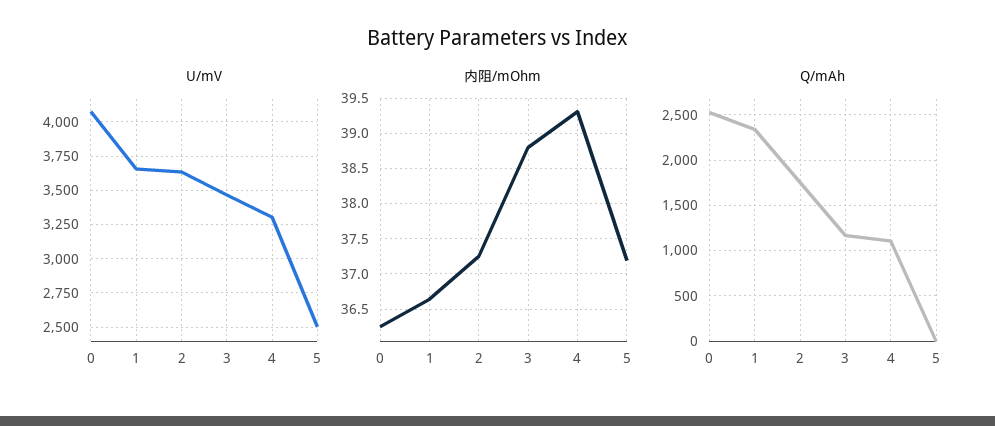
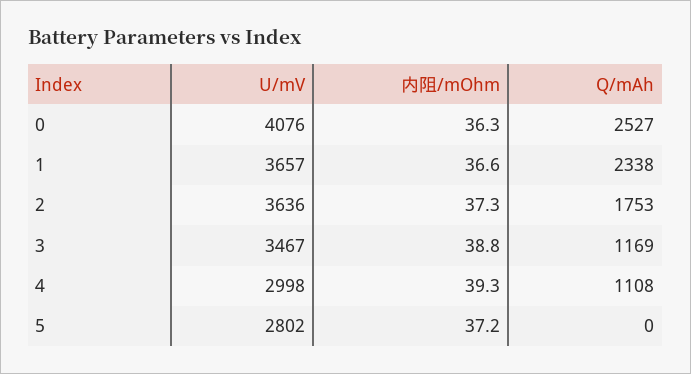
  {
    "U/mV": {
      "0": 4076,
      "1": 3657,
      "2": 3636,
      "3": 3467,
-     "4": 3300,
+     "4": 2998,
-     "5": 2500
+     "5": 2802
    },
    "内阻/mOhm": {
      "0": 36.3,
      "1": 36.6,
      "2": 37.3,
      "3": 38.8,
      "4": 39.3,
      "5": 37.2
    },
    "Q/mAh": {
      "0": 2527,
      "1": 2338,
      "2": 1753,
      "3": 1169,
      "4": 1108,
      "5": 0
    }
  }

